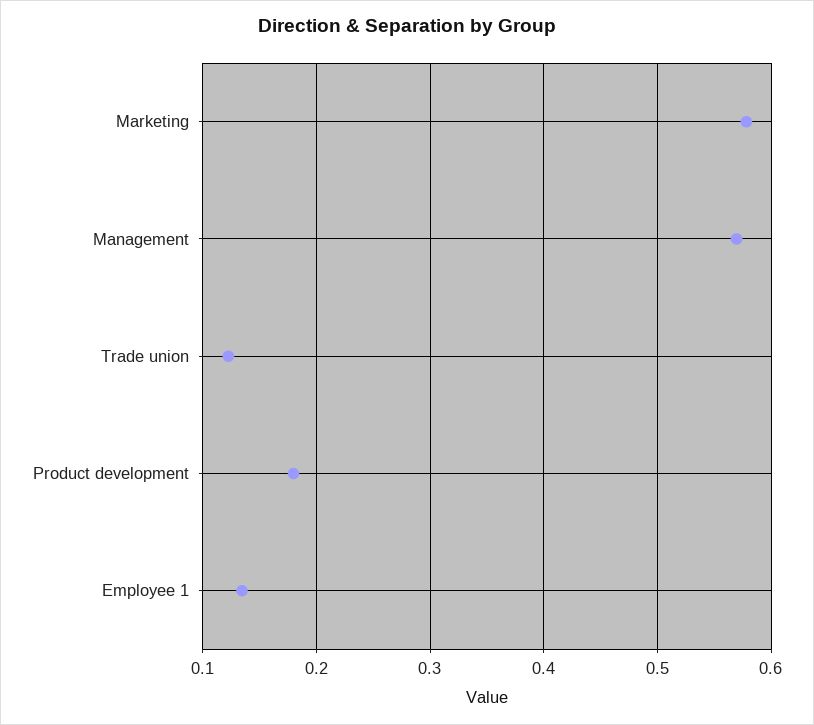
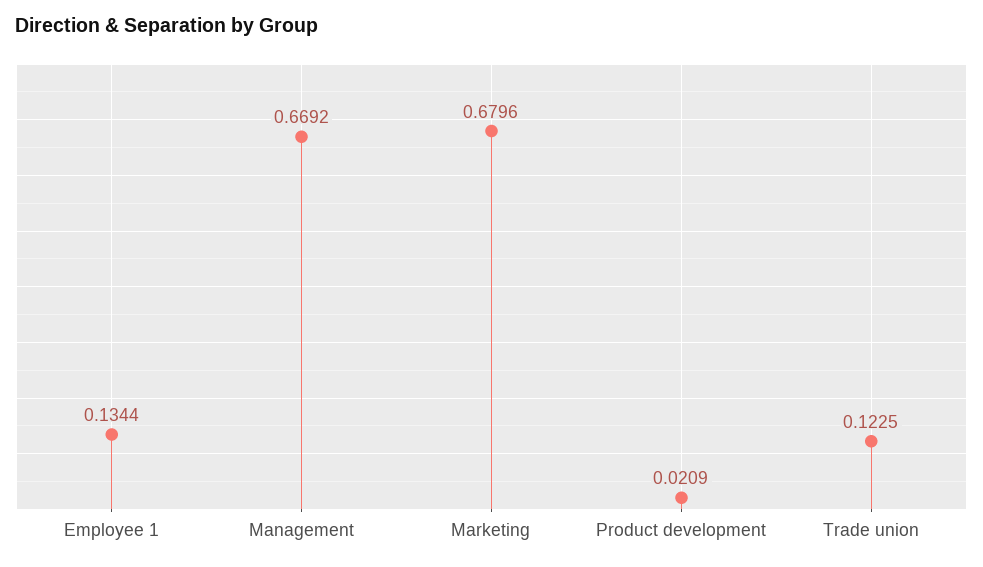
  {
-   "Marketing": 0.58,
+   "Marketing": 0.6796,
-   "Management": 0.57,
+   "Management": 0.6692,
    "Trade union": 0.1225,
-   "Product development": 0.18,
+   "Product development": 0.0209,
    "Employee 1": 0.1344
  }

